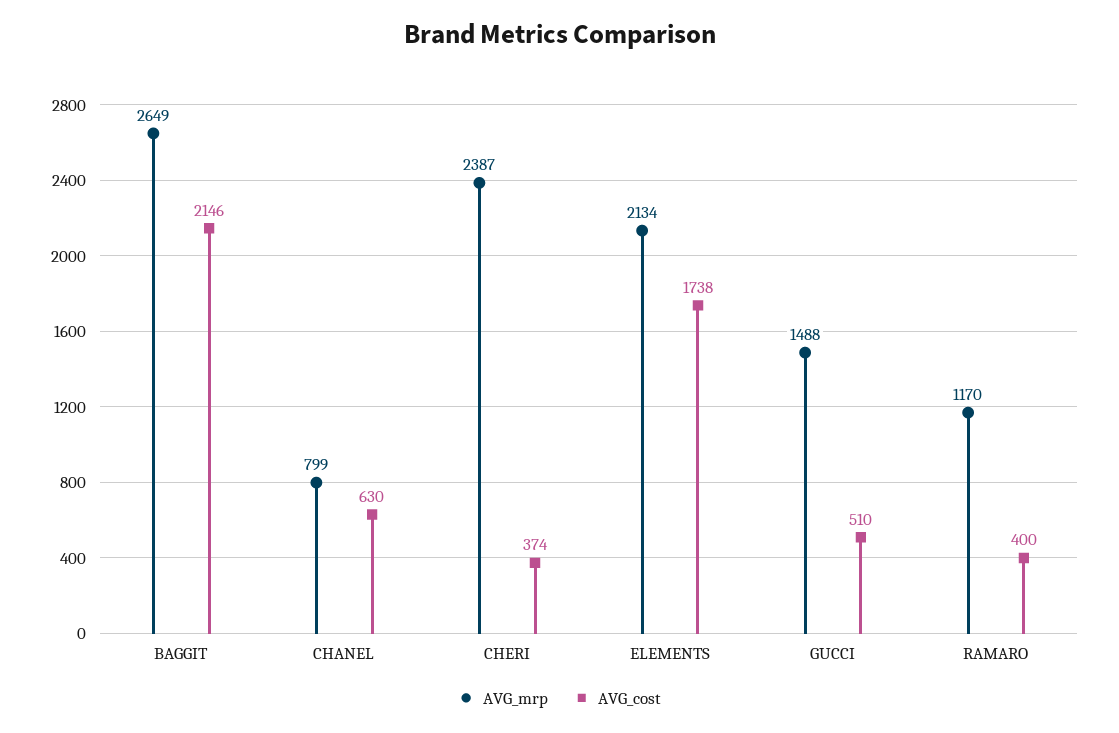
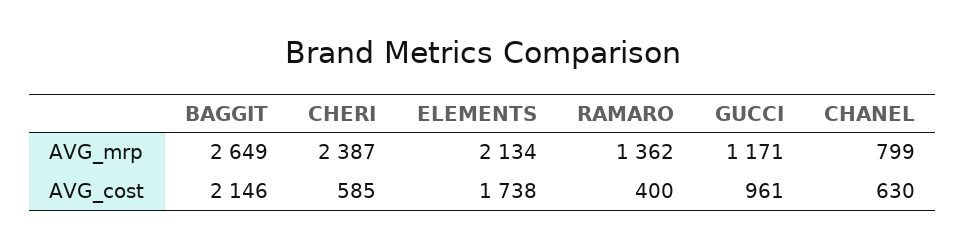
  {
    "AVG_mrp": {
      "BAGGIT": 2649,
      "CHANEL": 799,
      "CHERI": 2387,
      "ELEMENTS": 2134,
-     "GUCCI": 1488,
+     "GUCCI": 1171,
-     "RAMARO": 1170
+     "RAMARO": 1362
    },
    "AVG_cost": {
      "BAGGIT": 2146,
      "CHANEL": 630,
-     "CHERI": 374,
+     "CHERI": 585,
      "ELEMENTS": 1738,
-     "GUCCI": 510,
+     "GUCCI": 961,
      "RAMARO": 400
    }
  }

